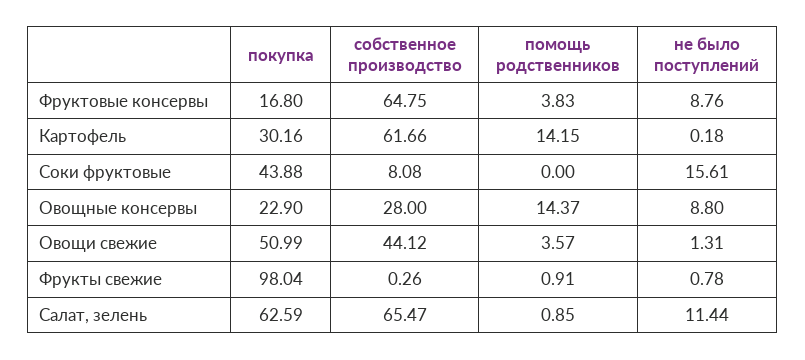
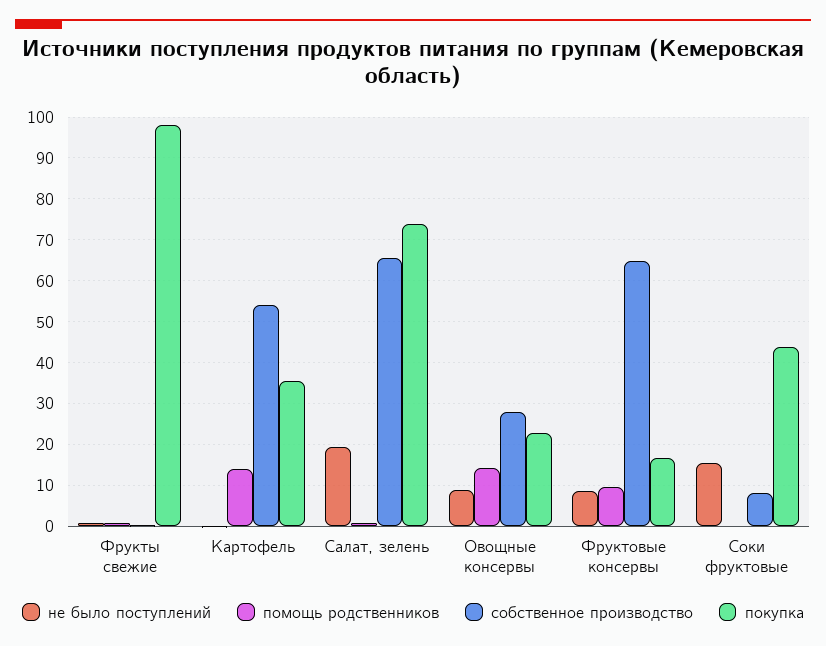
  {
    "покупка": {
      "Фруктовые консервы": 16.8,
-     "Картофель": 30.16,
+     "Картофель": 36,
      "Соки фруктовые": 43.88,
      "Овощные консервы": 22.9,
-     "Овощи свежие": 50.99,
      "Фрукты свежие": 98.04,
-     "Салат, зелень": 62.59
+     "Салат, зелень": 74
    },
    "собственное производство": {
      "Фруктовые консервы": 64.75,
-     "Картофель": 61.66,
+     "Картофель": 54,
      "Соки фруктовые": 8.08,
      "Овощные консервы": 28,
-     "Овощи свежие": 44.12,
      "Фрукты свежие": 0.26,
      "Салат, зелень": 65.47
    },
    "помощь родственников": {
-     "Фруктовые консервы": 3.83,
+     "Фруктовые консервы": 10,
      "Картофель": 14.15,
      "Соки фруктовые": 0,
      "Овощные консервы": 14.37,
-     "Овощи свежие": 3.57,
      "Фрукты свежие": 0.91,
      "Салат, зелень": 0.85
    },
    "не было поступлений": {
      "Фруктовые консервы": 8.76,
      "Картофель": 0.18,
      "Соки фруктовые": 15.61,
      "Овощные консервы": 8.8,
-     "Овощи свежие": 1.31,
      "Фрукты свежие": 0.78,
-     "Салат, зелень": 11.44
+     "Салат, зелень": 20
    }
  }

